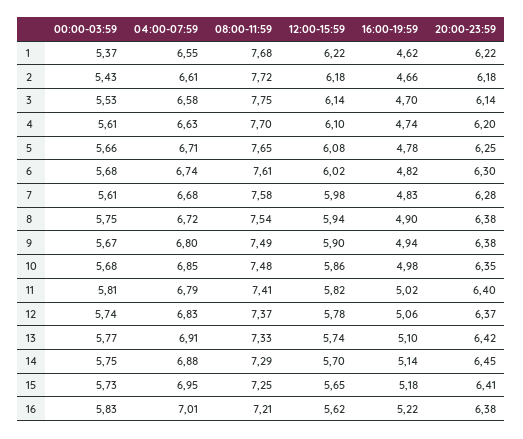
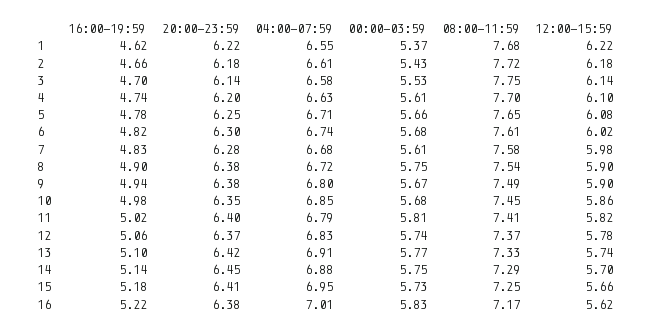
  {
    "00:00-03:59": {
      "1": 5.37,
      "2": 5.43,
      "3": 5.53,
      "4": 5.61,
      "5": 5.66,
      "6": 5.68,
      "7": 5.61,
      "8": 5.75,
      "9": 5.67,
      "10": 5.68,
      "11": 5.81,
      "12": 5.74,
      "13": 5.77,
      "14": 5.75,
      "15": 5.73,
      "16": 5.83
    },
    "04:00-07:59": {
      "1": 6.55,
      "2": 6.61,
      "3": 6.58,
      "4": 6.63,
      "5": 6.71,
      "6": 6.74,
      "7": 6.68,
      "8": 6.72,
      "9": 6.8,
      "10": 6.85,
      "11": 6.79,
      "12": 6.83,
      "13": 6.91,
      "14": 6.88,
      "15": 6.95,
      "16": 7.01
    },
    "08:00-11:59": {
      "1": 7.68,
      "2": 7.72,
      "3": 7.75,
      "4": 7.7,
      "5": 7.65,
      "6": 7.61,
      "7": 7.58,
      "8": 7.54,
      "9": 7.49,
-     "10": 7.48,
+     "10": 7.45,
      "11": 7.41,
      "12": 7.37,
      "13": 7.33,
      "14": 7.29,
      "15": 7.25,
-     "16": 7.21
+     "16": 7.17
    },
    "12:00-15:59": {
      "1": 6.22,
      "2": 6.18,
      "3": 6.14,
      "4": 6.1,
      "5": 6.08,
      "6": 6.02,
      "7": 5.98,
-     "8": 5.94,
+     "8": 5.9,
      "9": 5.9,
      "10": 5.86,
      "11": 5.82,
      "12": 5.78,
      "13": 5.74,
      "14": 5.7,
-     "15": 5.65,
+     "15": 5.66,
      "16": 5.62
    },
    "16:00-19:59": {
      "1": 4.62,
      "2": 4.66,
      "3": 4.7,
      "4": 4.74,
      "5": 4.78,
      "6": 4.82,
      "7": 4.83,
      "8": 4.9,
      "9": 4.94,
      "10": 4.98,
      "11": 5.02,
      "12": 5.06,
      "13": 5.1,
      "14": 5.14,
      "15": 5.18,
      "16": 5.22
    },
    "20:00-23:59": {
      "1": 6.22,
      "2": 6.18,
      "3": 6.14,
      "4": 6.2,
      "5": 6.25,
      "6": 6.3,
      "7": 6.28,
      "8": 6.38,
      "9": 6.38,
      "10": 6.35,
      "11": 6.4,
      "12": 6.37,
      "13": 6.42,
      "14": 6.45,
      "15": 6.41,
      "16": 6.38
    }
  }

